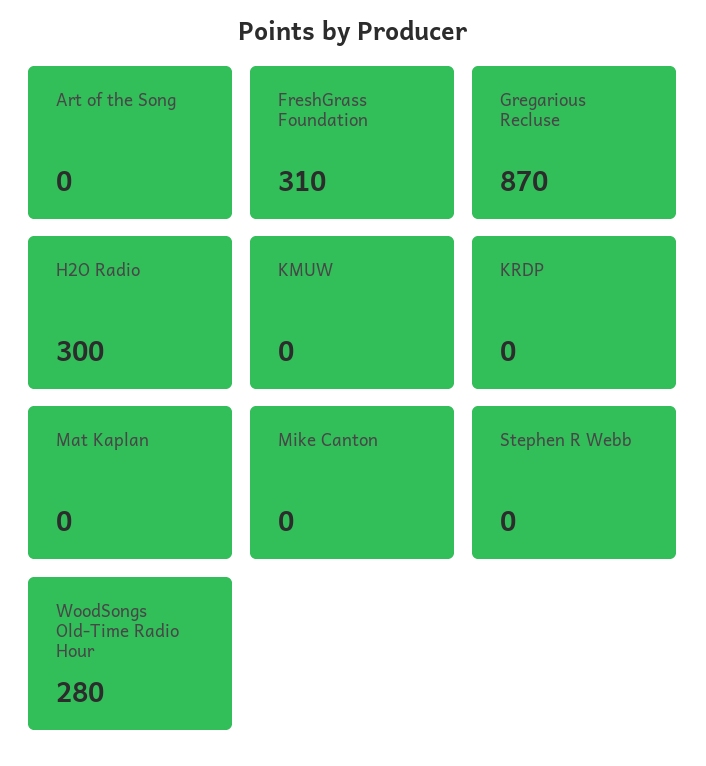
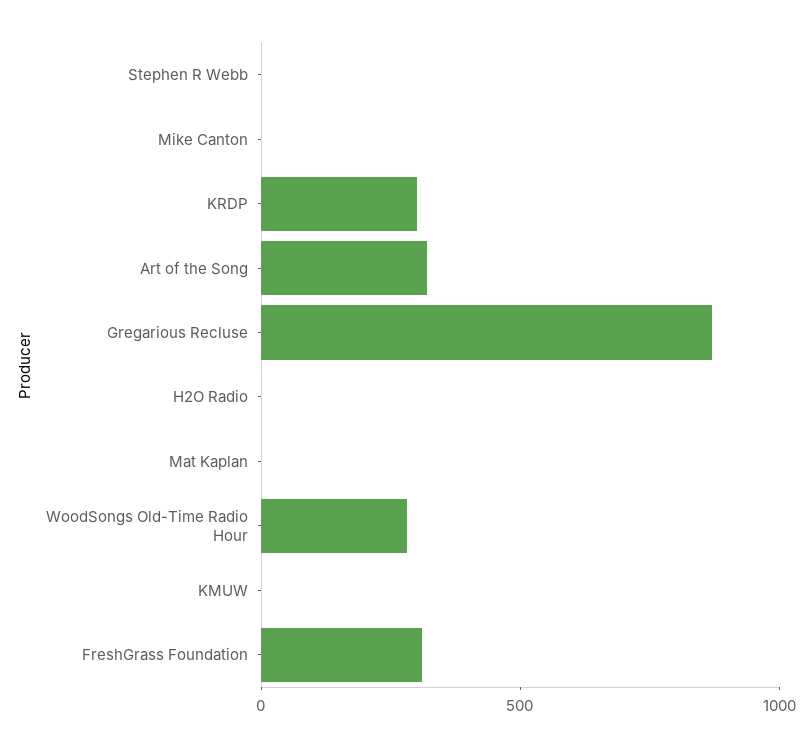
  {
-   "Art of the Song": 0,
+   "Art of the Song": 300,
    "FreshGrass Foundation": 310,
    "Gregarious Recluse": 870,
-   "H2O Radio": 300,
+   "H2O Radio": 0,
    "KMUW": 0,
-   "KRDP": 0,
+   "KRDP": 300,
    "Mat Kaplan": 0,
    "Mike Canton": 0,
    "Stephen R Webb": 0,
    "WoodSongs Old-Time Radio Hour": 280
  }

